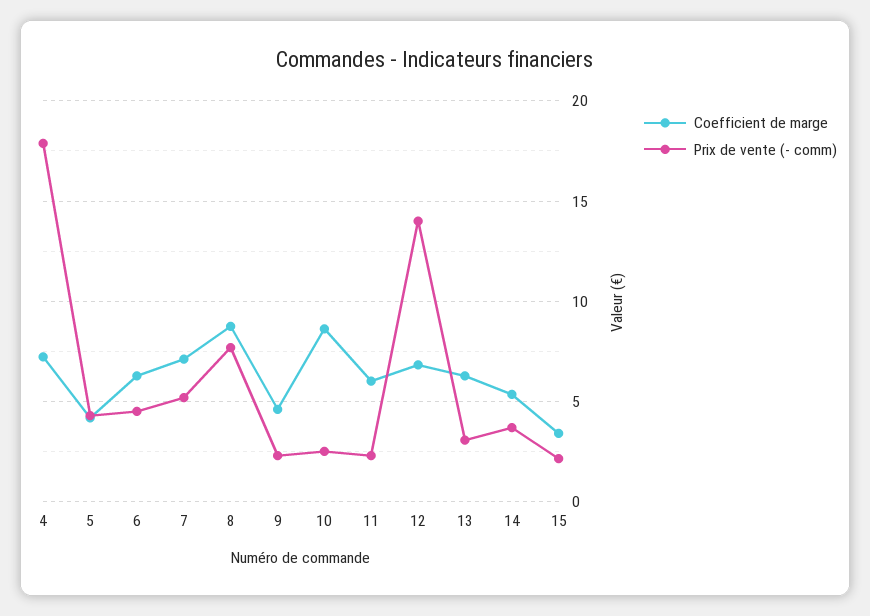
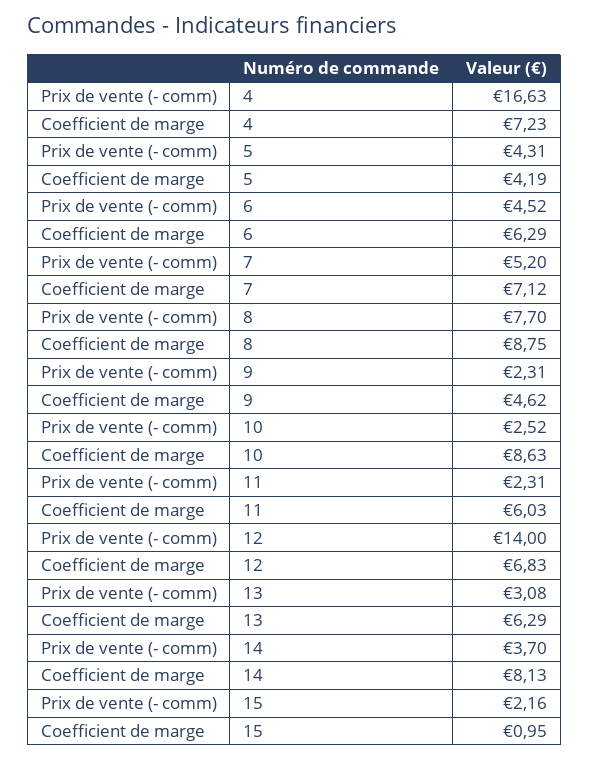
  {
    "Coefficient de marge": {
      "4": 7.23,
      "5": 4.19,
      "6": 6.29,
      "7": 7.12,
      "8": 8.75,
      "9": 4.62,
      "10": 8.63,
      "11": 6.03,
      "12": 6.83,
      "13": 6.29,
-     "14": 5.5,
+     "14": 8.13,
-     "15": 3.5
+     "15": 0.95
    },
    "Prix de vente (- comm)": {
-     "4": 18,
+     "4": 16.63,
      "5": 4.31,
      "6": 4.52,
      "7": 5.2,
      "8": 7.7,
      "9": 2.31,
      "10": 2.52,
      "11": 2.31,
      "12": 14,
      "13": 3.08,
      "14": 3.7,
      "15": 2.16
    }
  }

